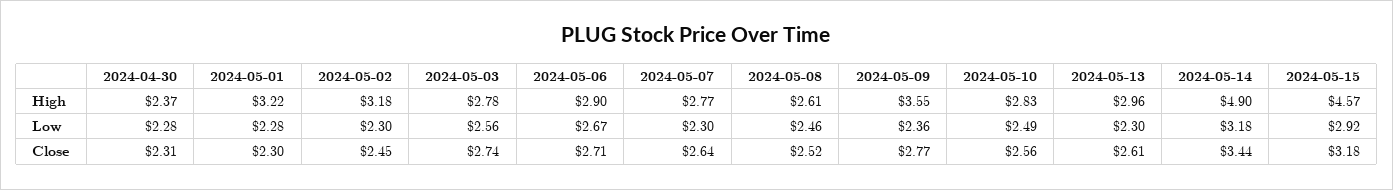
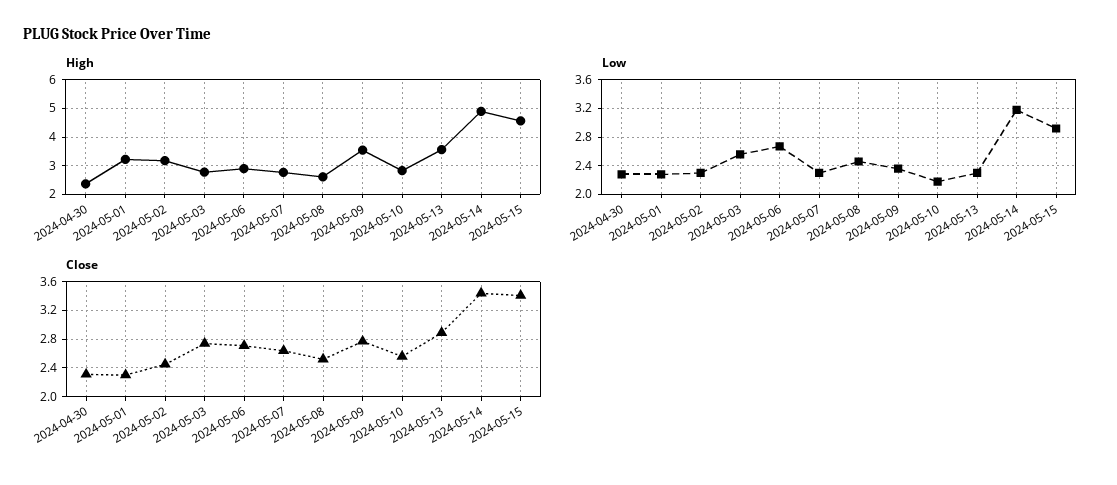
  {
    "High": {
      "2024-04-30": 2.37,
      "2024-05-01": 3.22,
      "2024-05-02": 3.18,
      "2024-05-03": 2.78,
      "2024-05-06": 2.9,
      "2024-05-07": 2.77,
      "2024-05-08": 2.61,
      "2024-05-09": 3.55,
      "2024-05-10": 2.83,
-     "2024-05-13": 2.96,
+     "2024-05-13": 3.5,
      "2024-05-14": 4.9,
      "2024-05-15": 4.57
    },
    "Low": {
      "2024-04-30": 2.28,
      "2024-05-01": 2.28,
      "2024-05-02": 2.3,
      "2024-05-03": 2.56,
      "2024-05-06": 2.67,
      "2024-05-07": 2.3,
      "2024-05-08": 2.46,
      "2024-05-09": 2.36,
-     "2024-05-10": 2.49,
+     "2024-05-10": 2.2,
      "2024-05-13": 2.3,
      "2024-05-14": 3.18,
      "2024-05-15": 2.92
    },
    "Close": {
      "2024-04-30": 2.31,
      "2024-05-01": 2.3,
      "2024-05-02": 2.45,
      "2024-05-03": 2.74,
      "2024-05-06": 2.71,
      "2024-05-07": 2.64,
      "2024-05-08": 2.52,
      "2024-05-09": 2.77,
      "2024-05-10": 2.56,
-     "2024-05-13": 2.61,
+     "2024-05-13": 2.9,
      "2024-05-14": 3.44,
-     "2024-05-15": 3.18
+     "2024-05-15": 3.4
    }
  }

